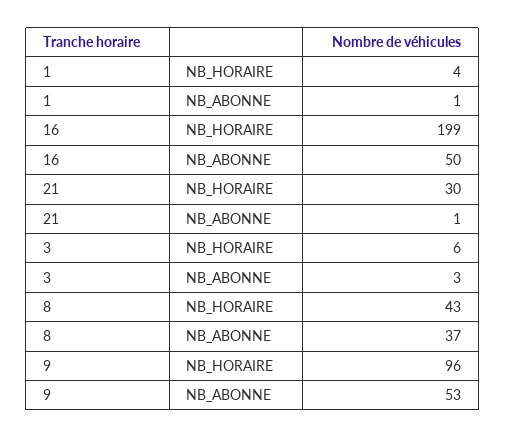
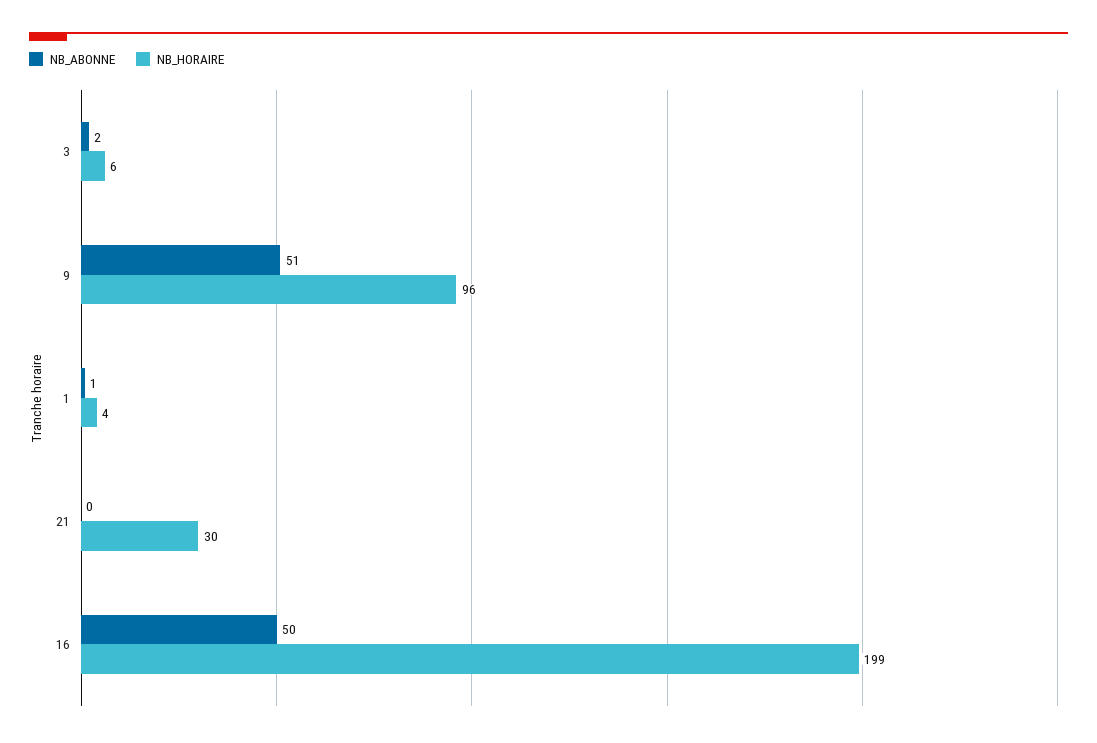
  {
    "NB_HORAIRE": {
      "1": 4,
      "16": 199,
      "21": 30,
      "3": 6,
-     "8": 43,
      "9": 96
    },
    "NB_ABONNE": {
      "1": 1,
      "16": 50,
-     "21": 1,
+     "21": 0,
-     "3": 3,
+     "3": 2,
-     "8": 37,
-     "9": 53
+     "9": 51
    }
  }

